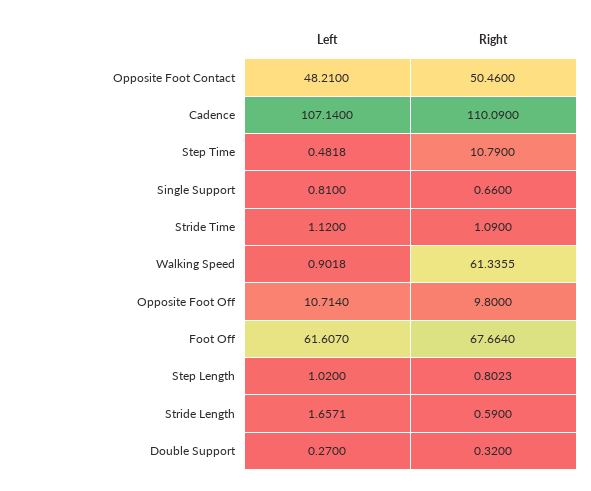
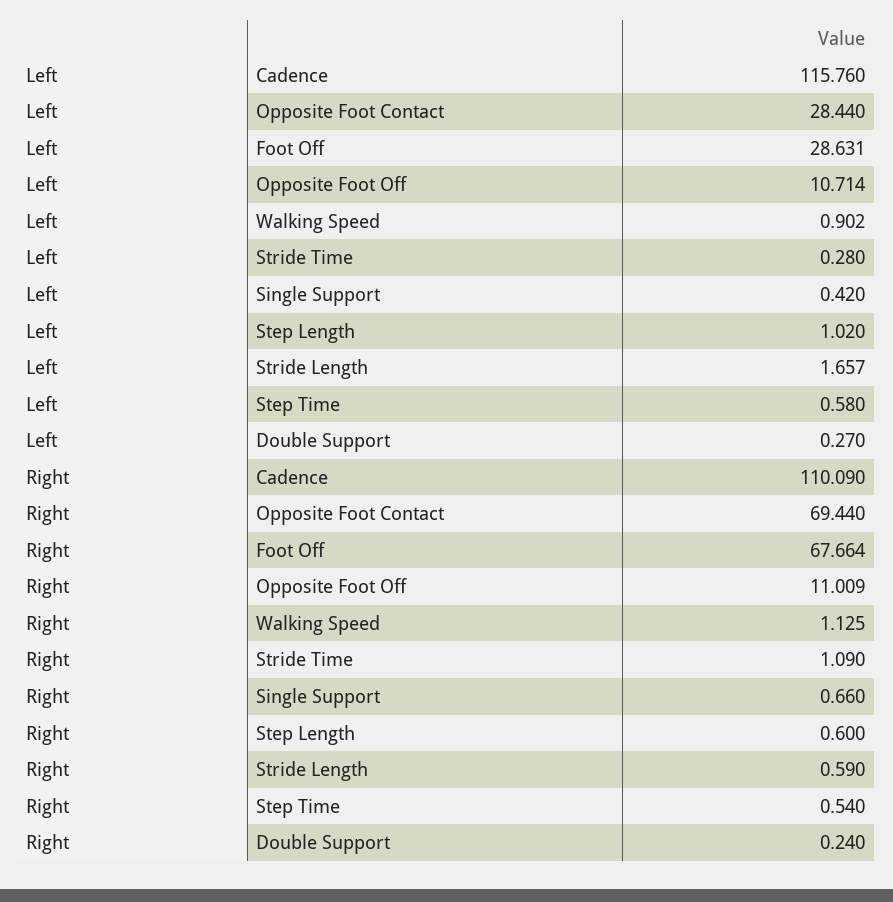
  {
    "Left": {
-     "Opposite Foot Contact": 48.21,
+     "Opposite Foot Contact": 28.44,
-     "Cadence": 107.14,
+     "Cadence": 115.76,
-     "Step Time": 0.4818,
+     "Step Time": 0.58,
-     "Single Support": 0.81,
+     "Single Support": 0.42,
-     "Stride Time": 1.12,
+     "Stride Time": 0.28,
      "Walking Speed": 0.9018,
      "Opposite Foot Off": 10.714,
-     "Foot Off": 61.607,
+     "Foot Off": 28.631,
      "Step Length": 1.02,
      "Stride Length": 1.6571,
      "Double Support": 0.27
    },
    "Right": {
-     "Opposite Foot Contact": 50.46,
+     "Opposite Foot Contact": 69.44,
      "Cadence": 110.09,
-     "Step Time": 10.79,
+     "Step Time": 0.54,
      "Single Support": 0.66,
      "Stride Time": 1.09,
-     "Walking Speed": 61.3355,
+     "Walking Speed": 1.125,
-     "Opposite Foot Off": 9.8,
+     "Opposite Foot Off": 11.009,
      "Foot Off": 67.664,
-     "Step Length": 0.8023,
+     "Step Length": 0.6,
      "Stride Length": 0.59,
-     "Double Support": 0.32
+     "Double Support": 0.24
    }
  }

